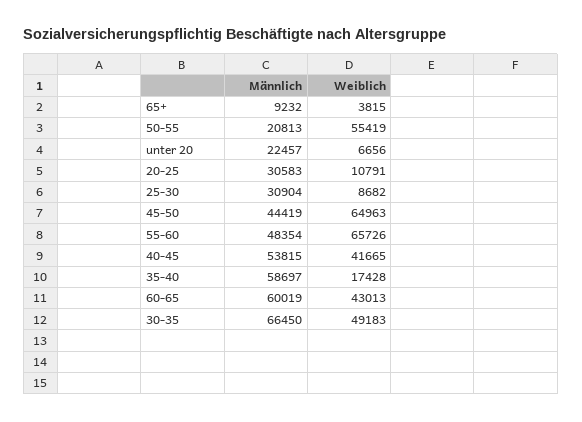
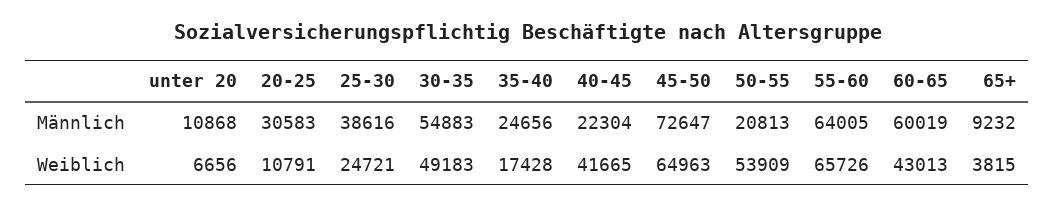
  {
    "Männlich": {
      "65+": 9232,
      "50-55": 20813,
-     "unter 20": 22457,
+     "unter 20": 10868,
      "20-25": 30583,
-     "25-30": 30904,
+     "25-30": 38616,
-     "45-50": 44419,
+     "45-50": 72647,
-     "55-60": 48354,
+     "55-60": 64005,
-     "40-45": 53815,
+     "40-45": 22304,
-     "35-40": 58697,
+     "35-40": 24656,
      "60-65": 60019,
-     "30-35": 66450
+     "30-35": 54883
    },
    "Weiblich": {
      "65+": 3815,
-     "50-55": 55419,
+     "50-55": 53909,
      "unter 20": 6656,
      "20-25": 10791,
-     "25-30": 8682,
+     "25-30": 24721,
      "45-50": 64963,
      "55-60": 65726,
      "40-45": 41665,
      "35-40": 17428,
      "60-65": 43013,
      "30-35": 49183
    }
  }

